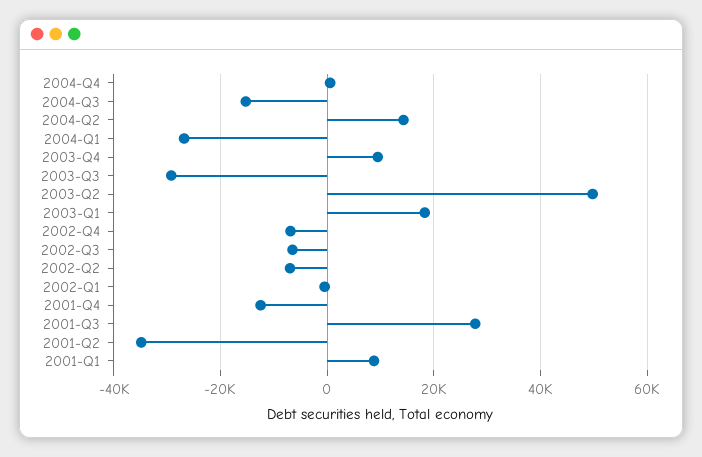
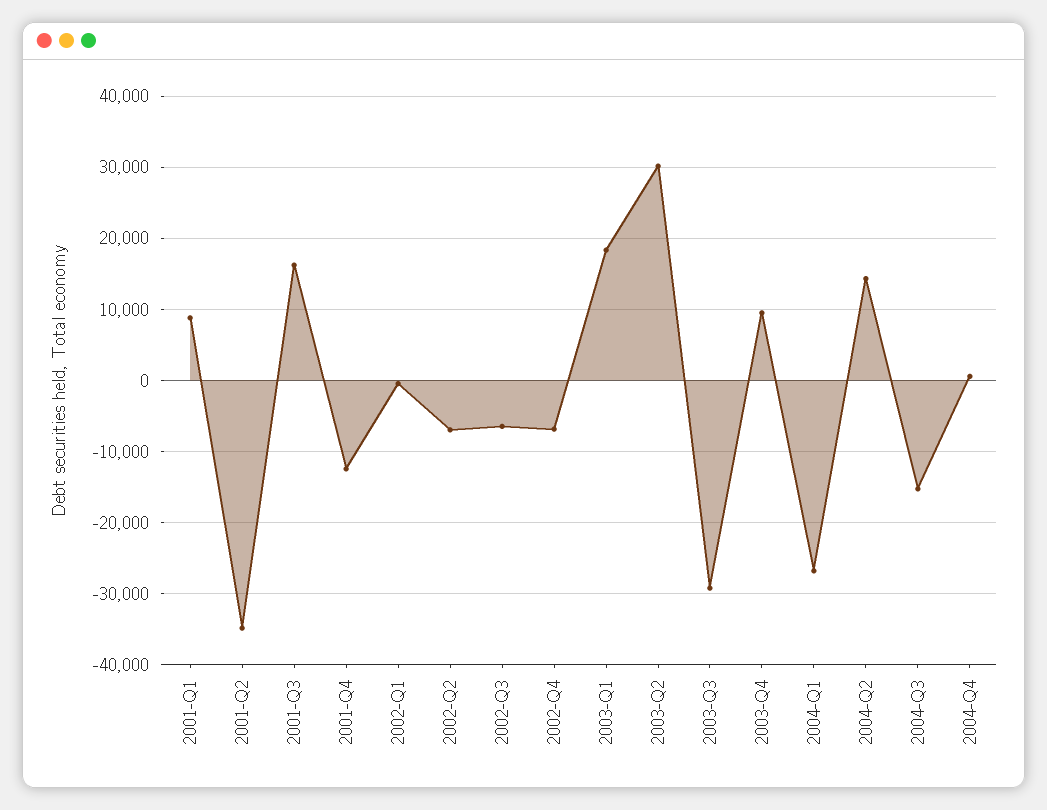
  {
    "2004-Q4": 1000,
    "2004-Q3": -15000,
    "2004-Q2": 14000,
    "2004-Q1": -27000,
    "2003-Q4": 10000,
    "2003-Q3": -29000,
-   "2003-Q2": 50000,
+   "2003-Q2": 30000,
    "2003-Q1": 18000,
    "2002-Q4": -7000,
    "2002-Q3": -6000,
    "2002-Q2": -7000,
    "2002-Q1": 0,
    "2001-Q4": -12000,
-   "2001-Q3": 28000,
+   "2001-Q3": 16000,
    "2001-Q2": -35000,
    "2001-Q1": 9000
  }

